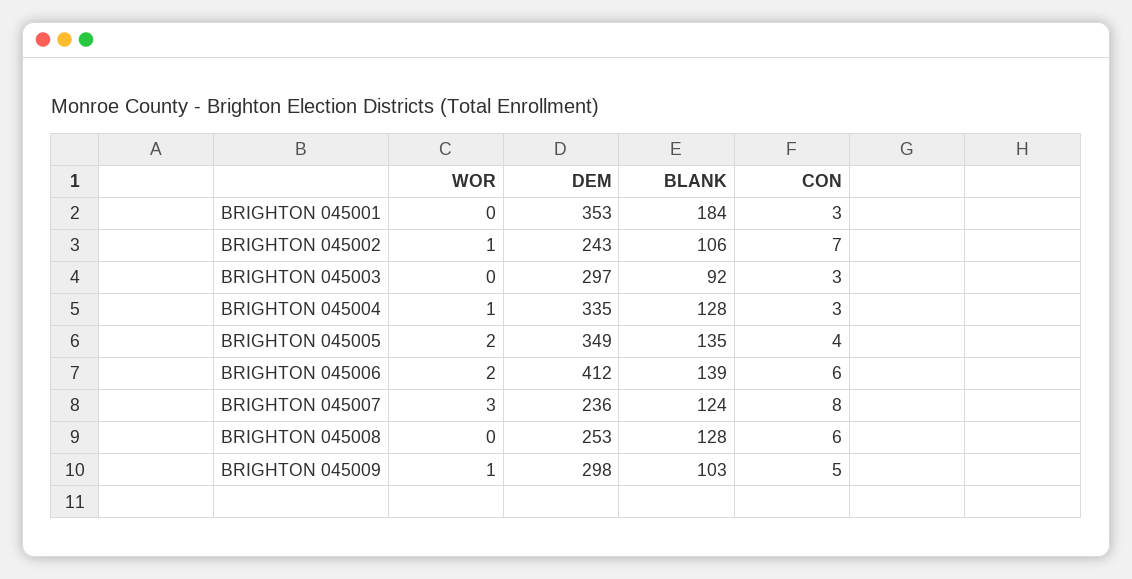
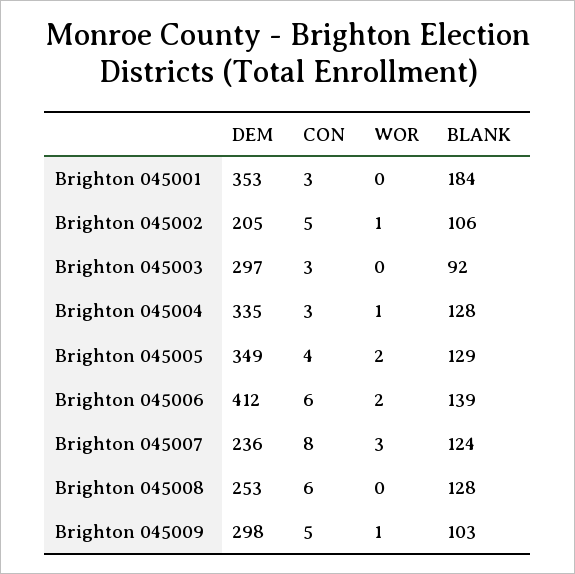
  {
    "WOR": {
      "BRIGHTON 045001": 0,
      "BRIGHTON 045002": 1,
      "BRIGHTON 045003": 0,
      "BRIGHTON 045004": 1,
      "BRIGHTON 045005": 2,
      "BRIGHTON 045006": 2,
      "BRIGHTON 045007": 3,
      "BRIGHTON 045008": 0,
      "BRIGHTON 045009": 1
    },
    "DEM": {
      "BRIGHTON 045001": 353,
-     "BRIGHTON 045002": 243,
+     "BRIGHTON 045002": 205,
      "BRIGHTON 045003": 297,
      "BRIGHTON 045004": 335,
      "BRIGHTON 045005": 349,
      "BRIGHTON 045006": 412,
      "BRIGHTON 045007": 236,
      "BRIGHTON 045008": 253,
      "BRIGHTON 045009": 298
    },
    "BLANK": {
      "BRIGHTON 045001": 184,
      "BRIGHTON 045002": 106,
      "BRIGHTON 045003": 92,
      "BRIGHTON 045004": 128,
-     "BRIGHTON 045005": 135,
+     "BRIGHTON 045005": 129,
      "BRIGHTON 045006": 139,
      "BRIGHTON 045007": 124,
      "BRIGHTON 045008": 128,
      "BRIGHTON 045009": 103
    },
    "CON": {
      "BRIGHTON 045001": 3,
-     "BRIGHTON 045002": 7,
+     "BRIGHTON 045002": 5,
      "BRIGHTON 045003": 3,
      "BRIGHTON 045004": 3,
      "BRIGHTON 045005": 4,
      "BRIGHTON 045006": 6,
      "BRIGHTON 045007": 8,
      "BRIGHTON 045008": 6,
      "BRIGHTON 045009": 5
    }
  }

